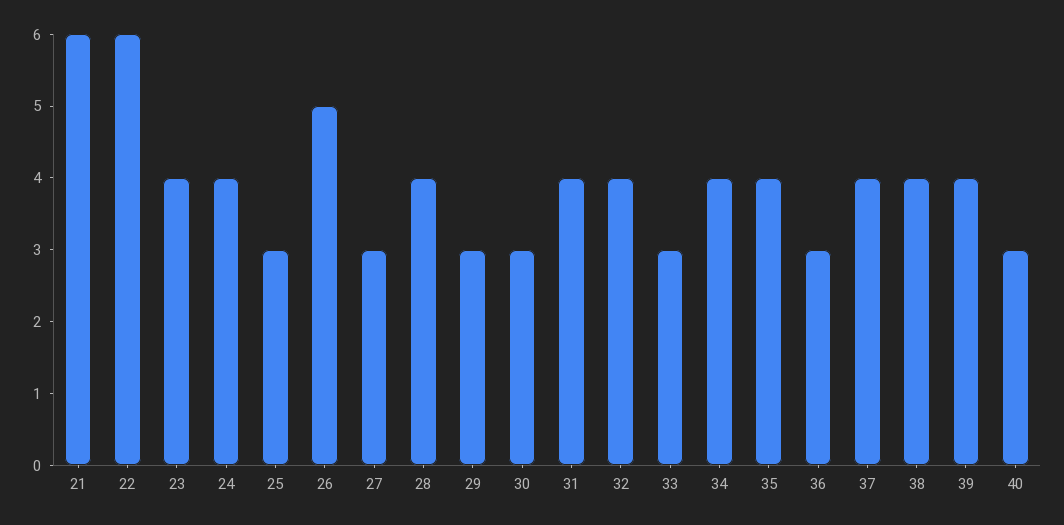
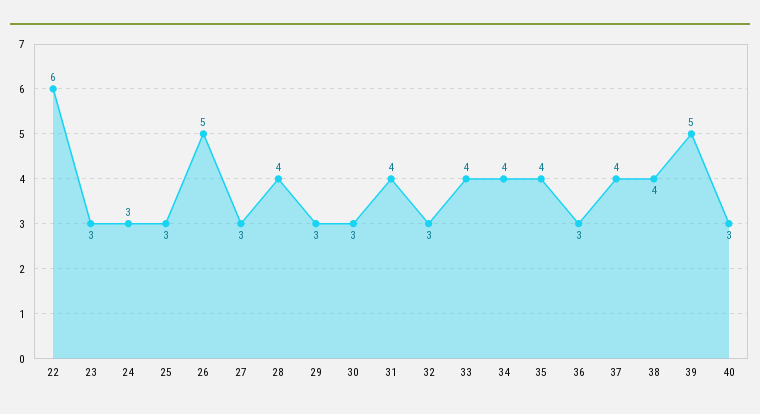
  {
-   "21": 6,
    "22": 6,
-   "23": 4,
+   "23": 3,
-   "24": 4,
+   "24": 3,
    "25": 3,
    "26": 5,
    "27": 3,
    "28": 4,
    "29": 3,
    "30": 3,
    "31": 4,
-   "32": 4,
+   "32": 3,
-   "33": 3,
+   "33": 4,
    "34": 4,
    "35": 4,
    "36": 3,
    "37": 4,
    "38": 4,
-   "39": 4,
+   "39": 5,
    "40": 3
  }

